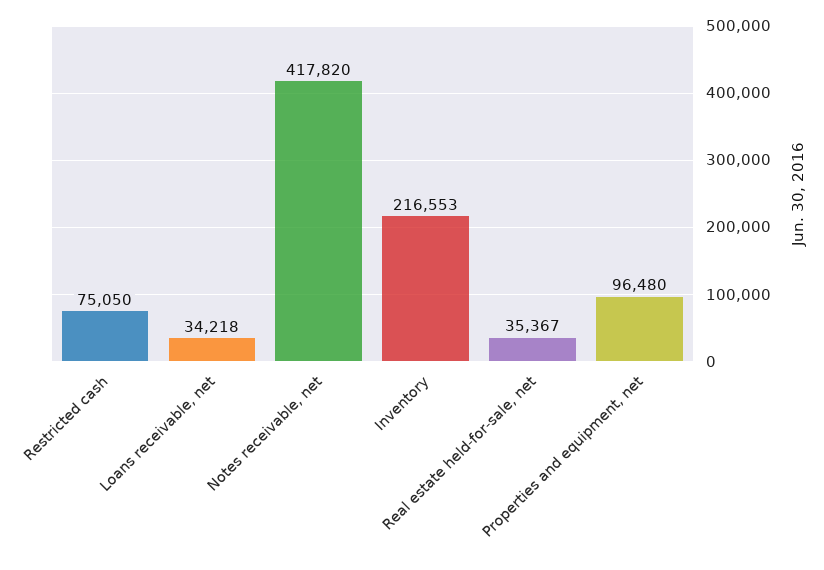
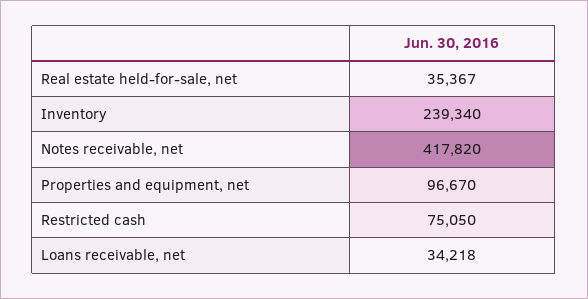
  {
    "Restricted cash": 75050,
    "Loans receivable, net": 34218,
    "Notes receivable, net": 417820,
-   "Inventory": 216553,
+   "Inventory": 239340,
    "Real estate held-for-sale, net": 35367,
-   "Properties and equipment, net": 96480
+   "Properties and equipment, net": 96670
  }

